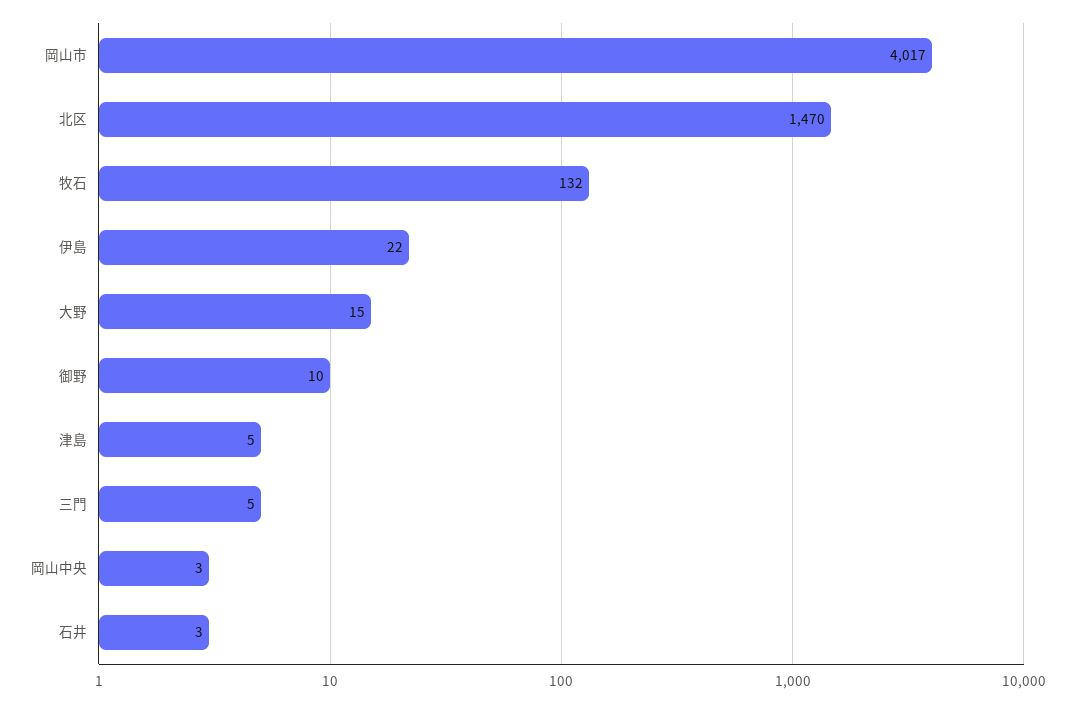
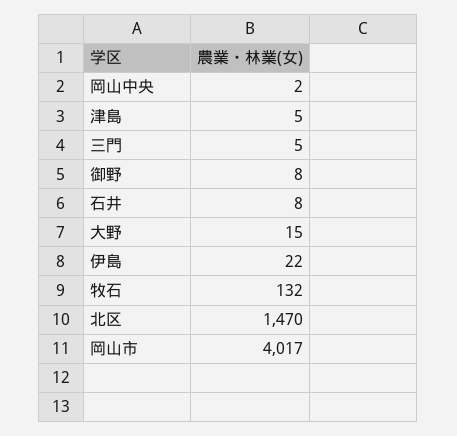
  {
    "岡山市": 4017,
    "北区": 1470,
    "牧石": 132,
    "伊島": 22,
    "大野": 15,
-   "御野": 10,
+   "御野": 8,
    "津島": 5,
    "三門": 5,
-   "岡山中央": 3,
+   "岡山中央": 2,
-   "石井": 3
+   "石井": 8
  }

